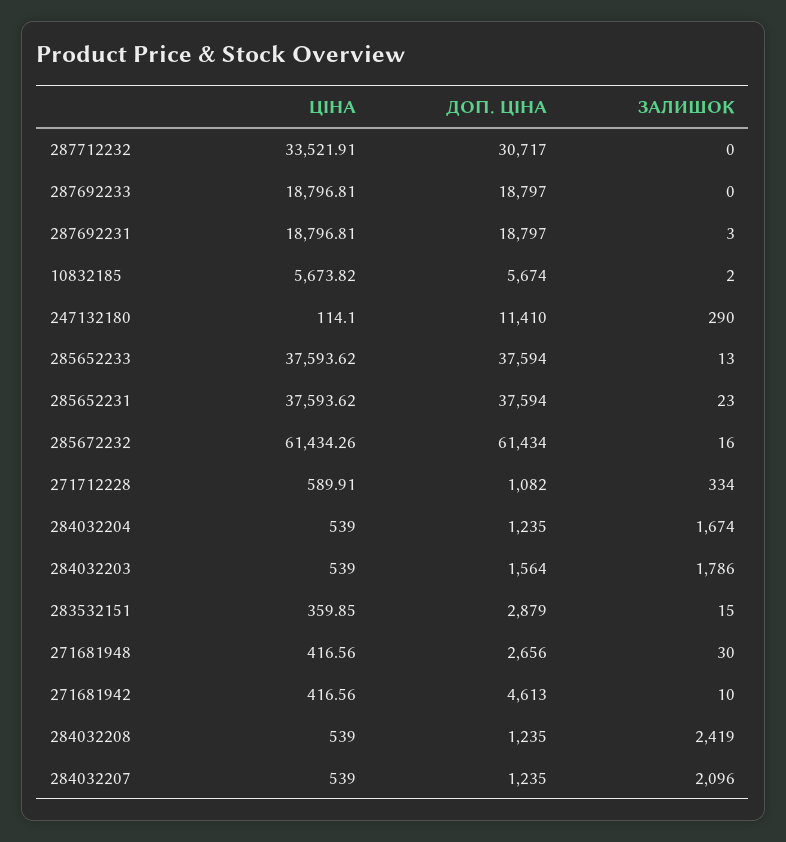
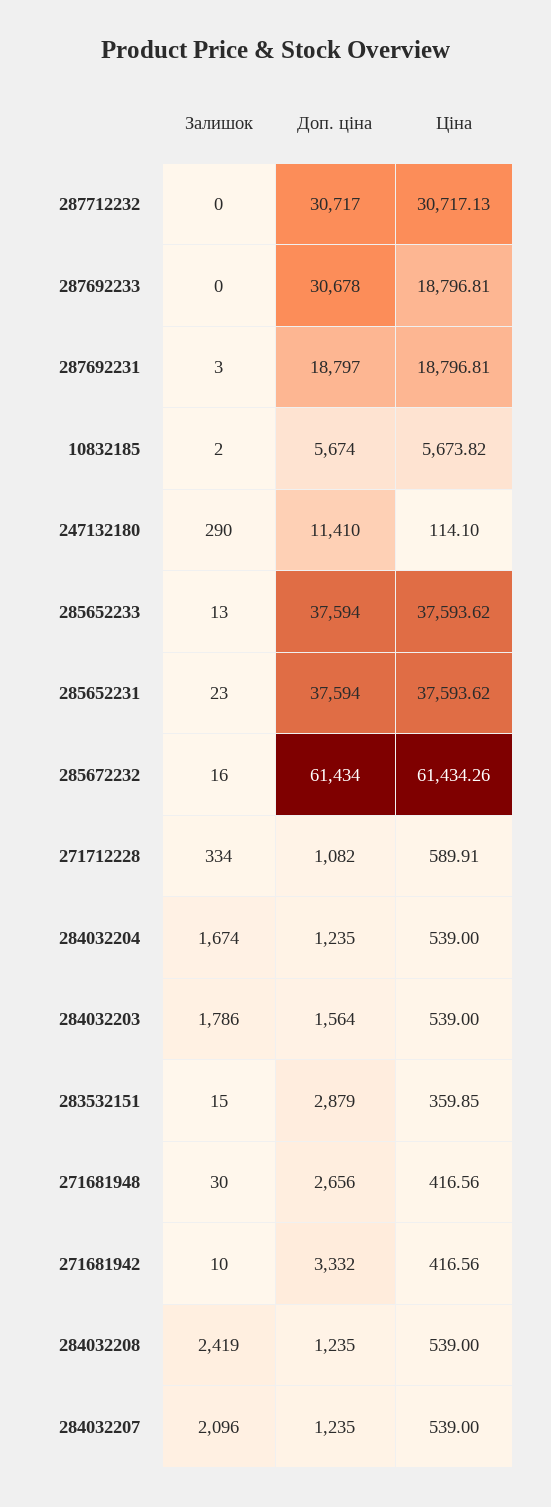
  {
    "ЦІНА": {
-     "287712232": 33521.91,
+     "287712232": 30717.13,
      "287692233": 18796.81,
      "287692231": 18796.81,
      "10832185": 5673.82,
      "247132180": 114.1,
      "285652233": 37593.62,
      "285652231": 37593.62,
      "285672232": 61434.26,
      "271712228": 589.91,
      "284032204": 539,
      "284032203": 539,
      "283532151": 359.85,
      "271681948": 416.56,
      "271681942": 416.56,
      "284032208": 539,
      "284032207": 539
    },
    "ДОП. ЦІНА": {
      "287712232": 30717,
-     "287692233": 18797,
+     "287692233": 30678,
      "287692231": 18797,
      "10832185": 5674,
      "247132180": 11410,
      "285652233": 37594,
      "285652231": 37594,
      "285672232": 61434,
      "271712228": 1082,
      "284032204": 1235,
      "284032203": 1564,
      "283532151": 2879,
      "271681948": 2656,
-     "271681942": 4613,
+     "271681942": 3332,
      "284032208": 1235,
      "284032207": 1235
    },
    "ЗАЛИШОК": {
      "287712232": 0,
      "287692233": 0,
      "287692231": 3,
      "10832185": 2,
      "247132180": 290,
      "285652233": 13,
      "285652231": 23,
      "285672232": 16,
      "271712228": 334,
      "284032204": 1674,
      "284032203": 1786,
      "283532151": 15,
      "271681948": 30,
      "271681942": 10,
      "284032208": 2419,
      "284032207": 2096
    }
  }

